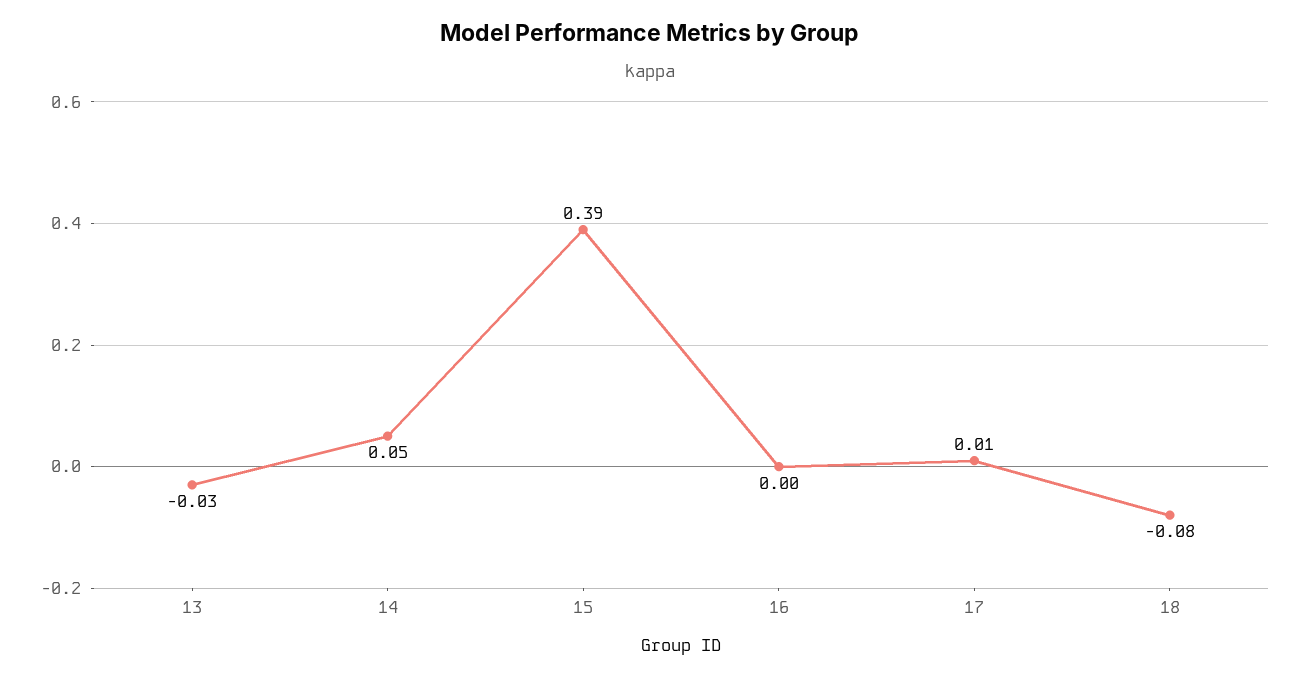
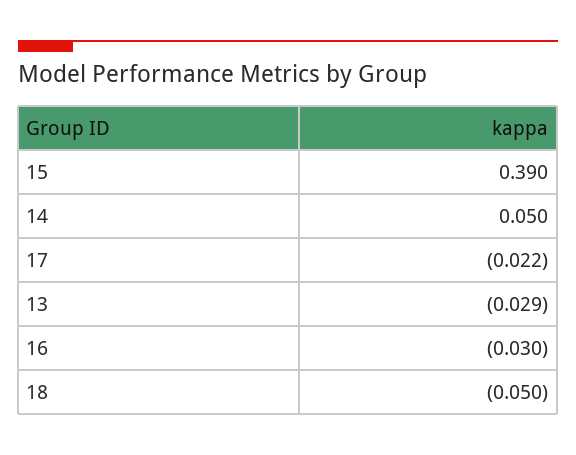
  {
    "13": -0.029,
    "14": 0.05,
    "15": 0.39,
-   "16": 0,
+   "16": -0.03,
-   "17": 0.01,
+   "17": -0.022,
-   "18": -0.08
+   "18": -0.05
  }

